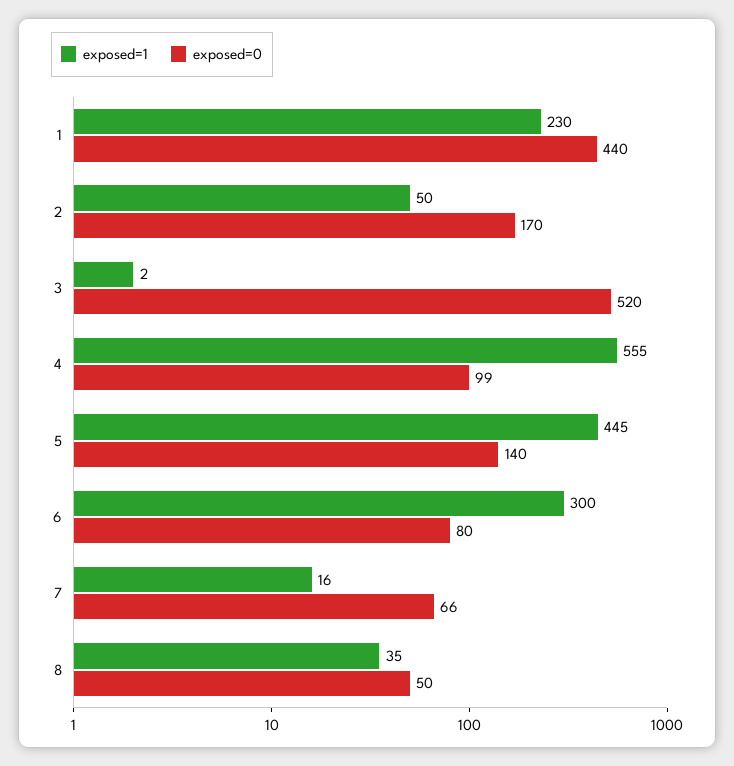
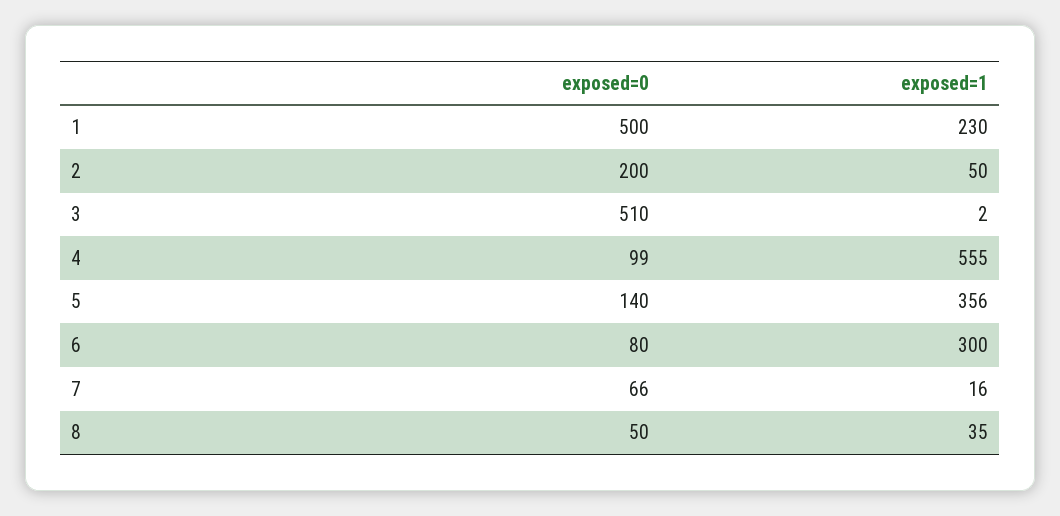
  {
    "exposed=1": {
      "1": 230,
      "2": 50,
      "3": 2,
      "4": 555,
-     "5": 445,
+     "5": 356,
      "6": 300,
      "7": 16,
      "8": 35
    },
    "exposed=0": {
-     "1": 440,
+     "1": 500,
-     "2": 170,
+     "2": 200,
-     "3": 520,
+     "3": 510,
      "4": 99,
      "5": 140,
      "6": 80,
      "7": 66,
      "8": 50
    }
  }

